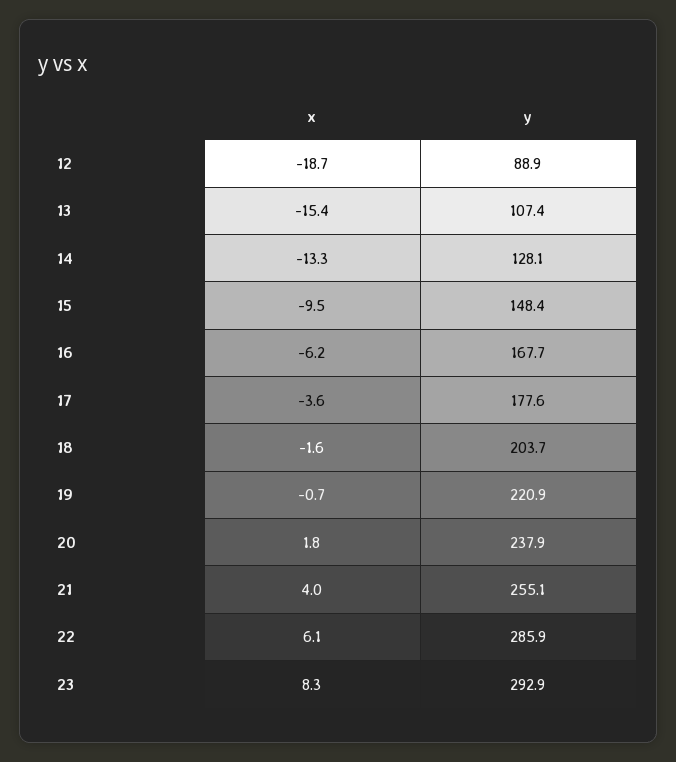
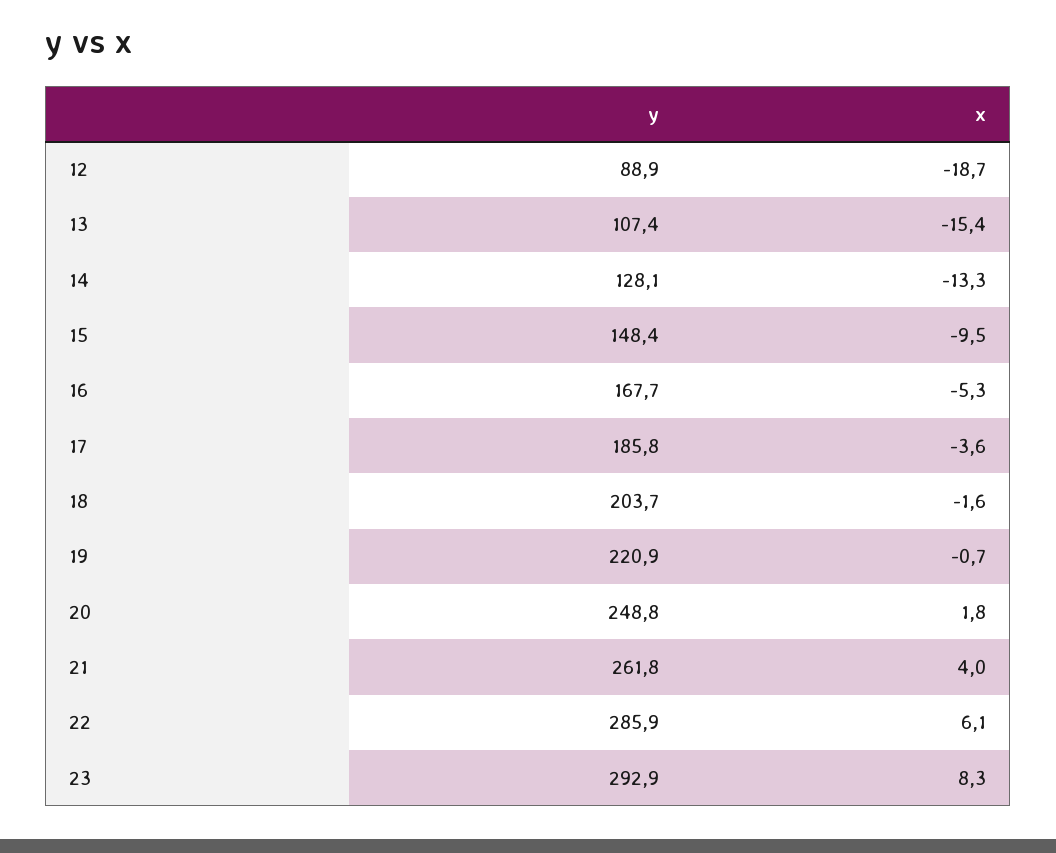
  {
    "x": {
      "12": -18.7,
      "13": -15.4,
      "14": -13.3,
      "15": -9.5,
-     "16": -6.2,
+     "16": -5.3,
      "17": -3.6,
      "18": -1.6,
      "19": -0.7,
      "20": 1.8,
      "21": 4,
      "22": 6.1,
      "23": 8.3
    },
    "y": {
      "12": 88.9,
      "13": 107.4,
      "14": 128.1,
      "15": 148.4,
      "16": 167.7,
-     "17": 177.6,
+     "17": 185.8,
      "18": 203.7,
      "19": 220.9,
-     "20": 237.9,
+     "20": 248.8,
-     "21": 255.1,
+     "21": 261.8,
      "22": 285.9,
      "23": 292.9
    }
  }

